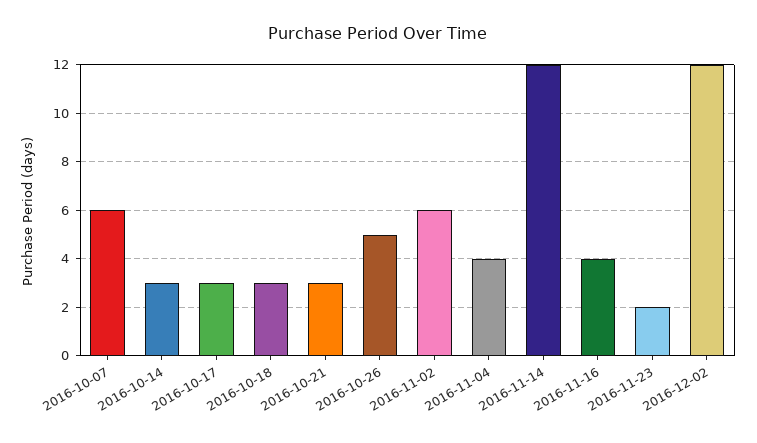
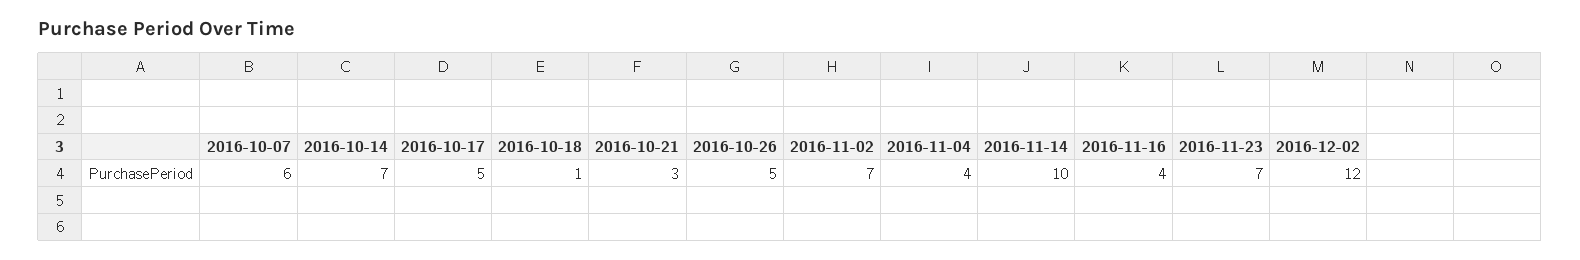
  {
    "2016-10-07": 6,
-   "2016-10-14": 3,
+   "2016-10-14": 7,
-   "2016-10-17": 3,
+   "2016-10-17": 5,
-   "2016-10-18": 3,
+   "2016-10-18": 1,
    "2016-10-21": 3,
    "2016-10-26": 5,
-   "2016-11-02": 6,
+   "2016-11-02": 7,
    "2016-11-04": 4,
-   "2016-11-14": 12,
+   "2016-11-14": 10,
    "2016-11-16": 4,
-   "2016-11-23": 2,
+   "2016-11-23": 7,
    "2016-12-02": 12
  }

